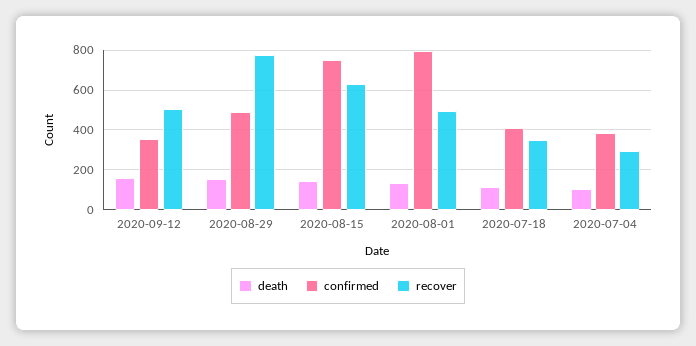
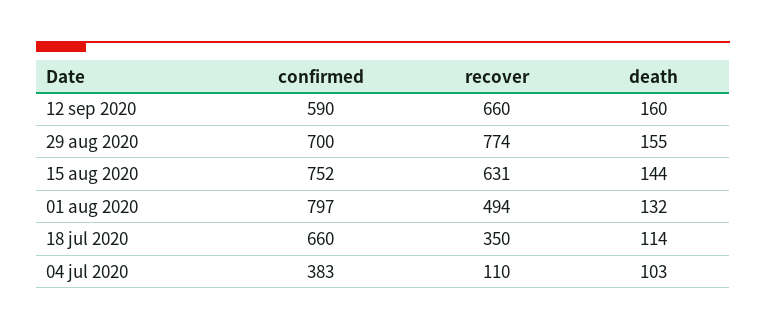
  {
    "death": {
      "2020-09-12": 160,
      "2020-08-29": 155,
      "2020-08-15": 144,
      "2020-08-01": 132,
      "2020-07-18": 114,
      "2020-07-04": 103
    },
    "confirmed": {
-     "2020-09-12": 350,
+     "2020-09-12": 590,
-     "2020-08-29": 500,
+     "2020-08-29": 700,
      "2020-08-15": 752,
      "2020-08-01": 797,
-     "2020-07-18": 400,
+     "2020-07-18": 660,
      "2020-07-04": 383
    },
    "recover": {
-     "2020-09-12": 500,
+     "2020-09-12": 660,
      "2020-08-29": 774,
      "2020-08-15": 631,
      "2020-08-01": 494,
      "2020-07-18": 350,
-     "2020-07-04": 300
+     "2020-07-04": 110
    }
  }

